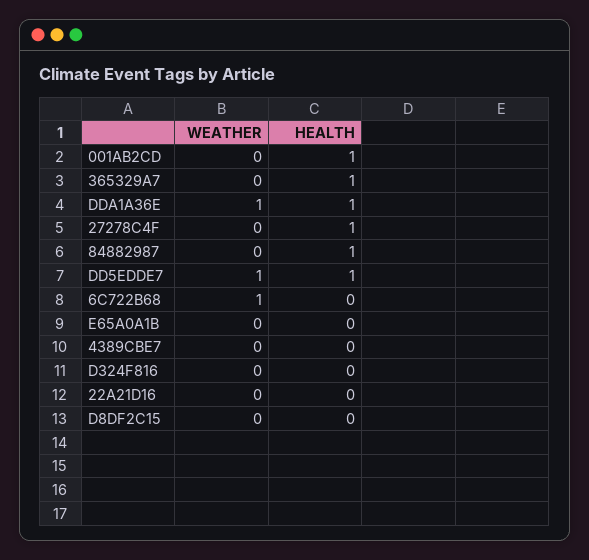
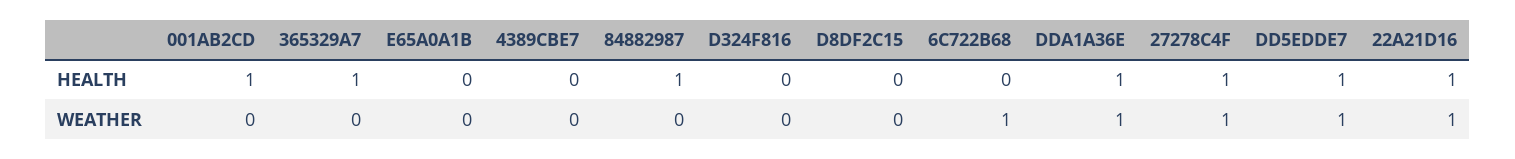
  {
    "WEATHER": {
      "001AB2CD": 0,
      "365329A7": 0,
      "DDA1A36E": 1,
-     "27278C4F": 0,
+     "27278C4F": 1,
      "84882987": 0,
      "DD5EDDE7": 1,
      "6C722B68": 1,
      "E65A0A1B": 0,
      "4389CBE7": 0,
      "D324F816": 0,
-     "22A21D16": 0,
+     "22A21D16": 1,
      "D8DF2C15": 0
    },
    "HEALTH": {
      "001AB2CD": 1,
      "365329A7": 1,
      "DDA1A36E": 1,
      "27278C4F": 1,
      "84882987": 1,
      "DD5EDDE7": 1,
      "6C722B68": 0,
      "E65A0A1B": 0,
      "4389CBE7": 0,
      "D324F816": 0,
-     "22A21D16": 0,
+     "22A21D16": 1,
      "D8DF2C15": 0
    }
  }

